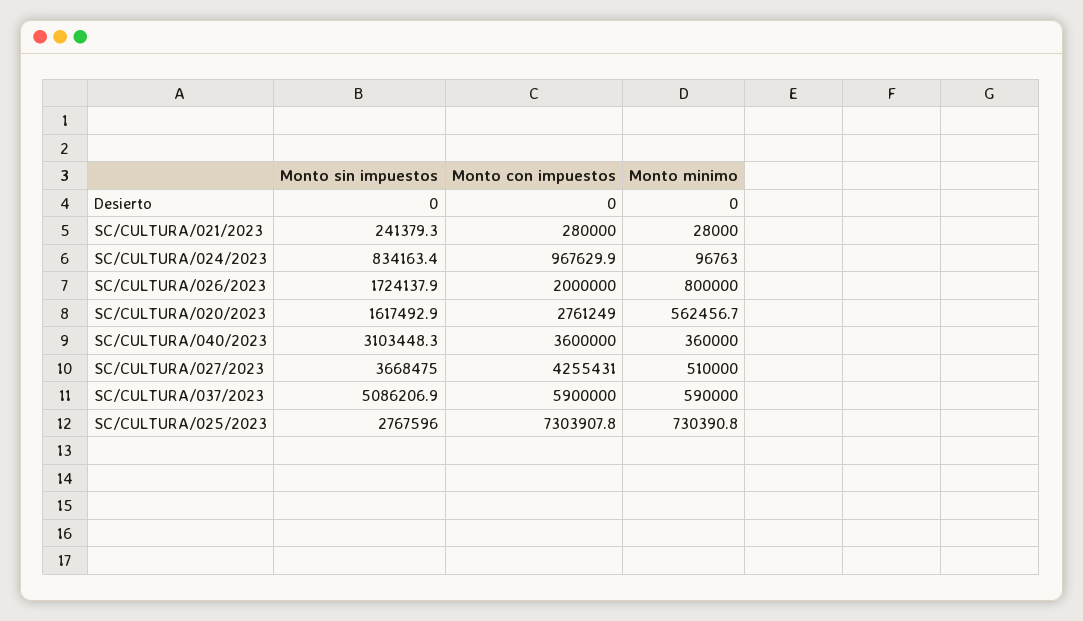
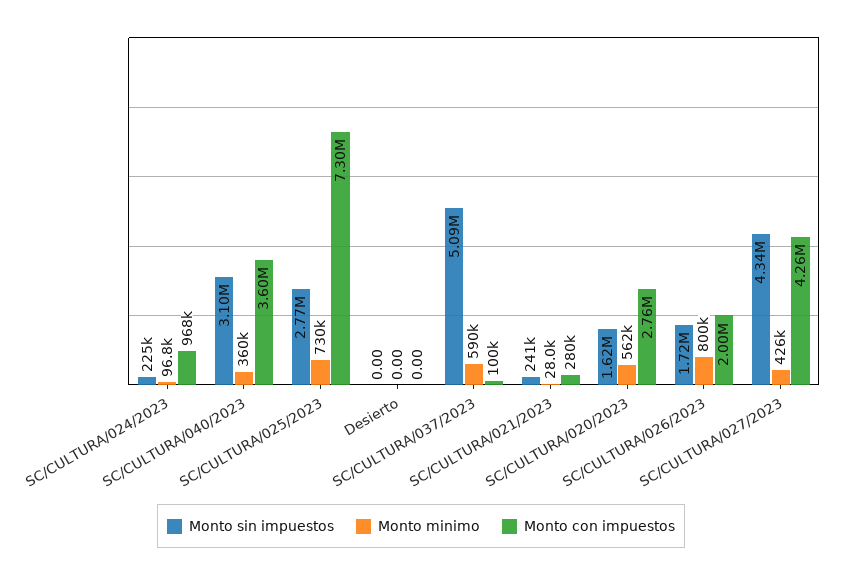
  {
    "Monto sin impuestos": {
      "Desierto": 0,
      "SC/CULTURA/021/2023": 241379.3,
-     "SC/CULTURA/024/2023": 834163.4,
+     "SC/CULTURA/024/2023": 225000,
      "SC/CULTURA/026/2023": 1724137.9,
      "SC/CULTURA/020/2023": 1617492.9,
      "SC/CULTURA/040/2023": 3103448.3,
-     "SC/CULTURA/027/2023": 3668475,
+     "SC/CULTURA/027/2023": 4340000,
      "SC/CULTURA/037/2023": 5086206.9,
      "SC/CULTURA/025/2023": 2767596
    },
    "Monto con impuestos": {
      "Desierto": 0,
      "SC/CULTURA/021/2023": 280000,
      "SC/CULTURA/024/2023": 967629.9,
      "SC/CULTURA/026/2023": 2000000,
      "SC/CULTURA/020/2023": 2761249,
      "SC/CULTURA/040/2023": 3600000,
      "SC/CULTURA/027/2023": 4255431,
-     "SC/CULTURA/037/2023": 5900000,
+     "SC/CULTURA/037/2023": 100000,
      "SC/CULTURA/025/2023": 7303907.8
    },
    "Monto minimo": {
      "Desierto": 0,
      "SC/CULTURA/021/2023": 28000,
      "SC/CULTURA/024/2023": 96763,
      "SC/CULTURA/026/2023": 800000,
      "SC/CULTURA/020/2023": 562456.7,
      "SC/CULTURA/040/2023": 360000,
-     "SC/CULTURA/027/2023": 510000,
+     "SC/CULTURA/027/2023": 426000,
      "SC/CULTURA/037/2023": 590000,
      "SC/CULTURA/025/2023": 730390.8
    }
  }

